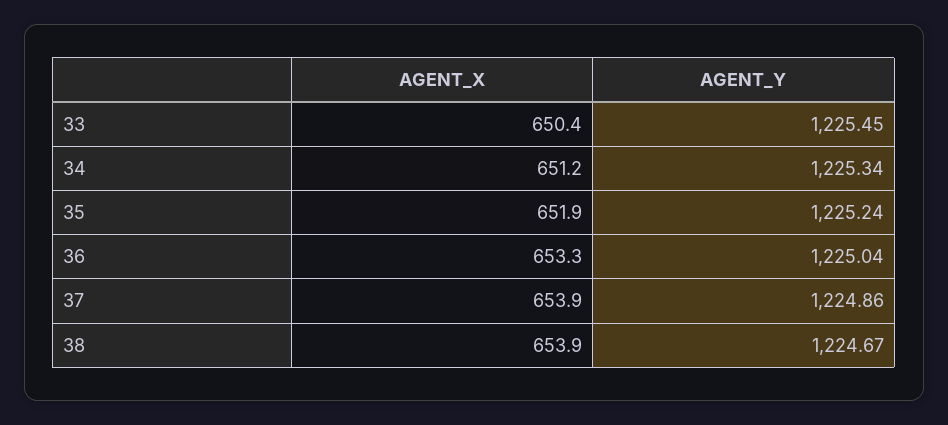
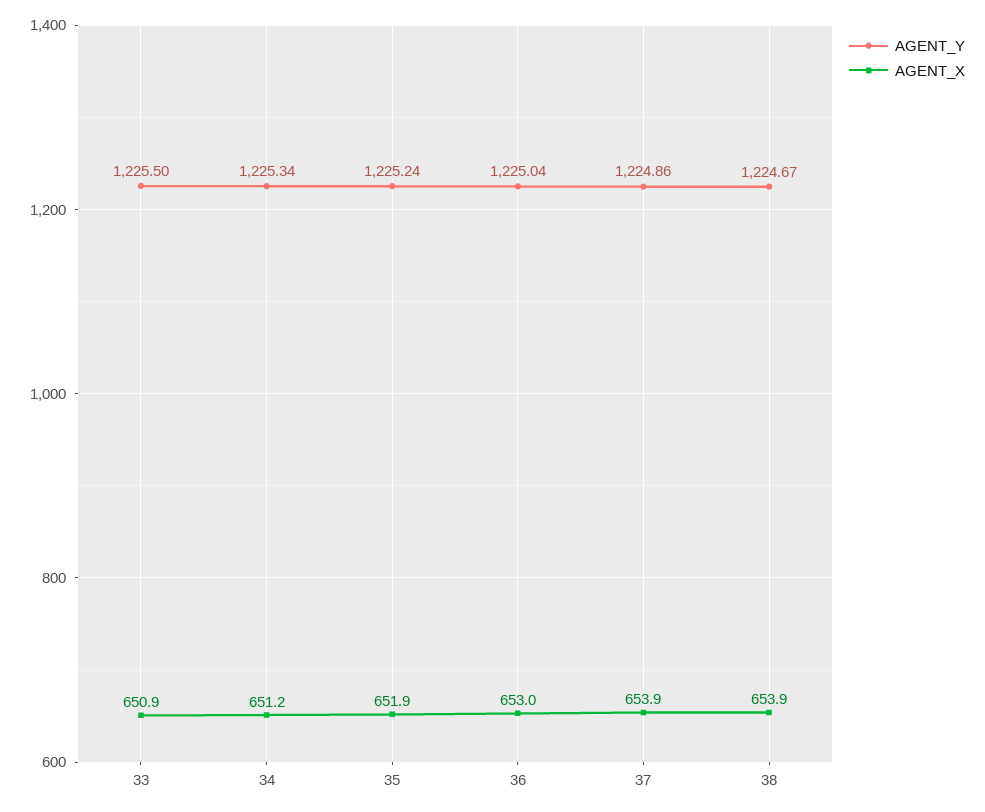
  {
    "AGENT_X": {
-     "33": 650.4,
+     "33": 650.9,
      "34": 651.2,
      "35": 651.9,
-     "36": 653.3,
+     "36": 653,
      "37": 653.9,
      "38": 653.9
    },
    "AGENT_Y": {
-     "33": 1225.45,
+     "33": 1225.5,
      "34": 1225.34,
      "35": 1225.24,
      "36": 1225.04,
      "37": 1224.86,
      "38": 1224.67
    }
  }

